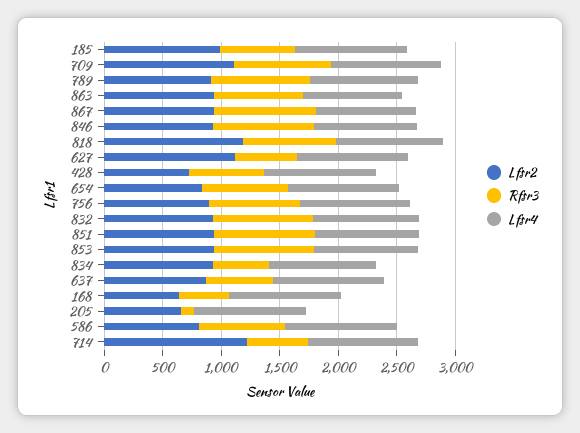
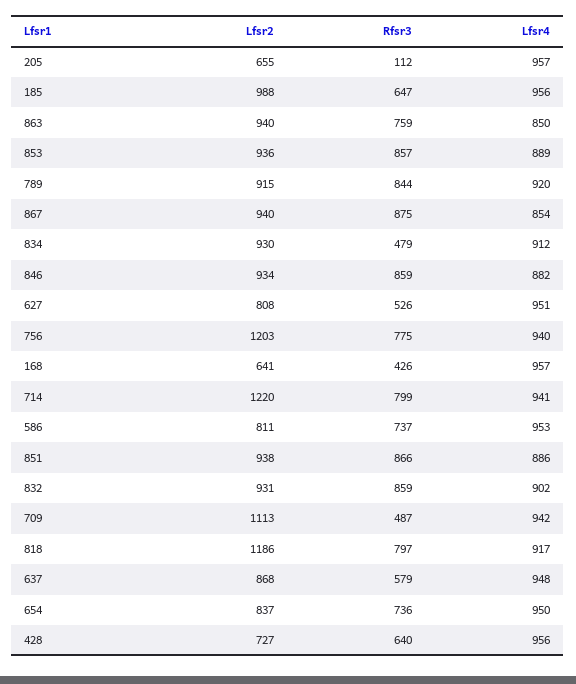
  {
    "Lfsr2": {
      "185": 988,
      "709": 1113,
      "789": 915,
      "863": 940,
      "867": 940,
      "846": 934,
      "818": 1186,
-     "627": 1100,
+     "627": 808,
      "428": 727,
      "654": 837,
-     "756": 900,
+     "756": 1203,
      "832": 931,
      "851": 938,
      "853": 936,
      "834": 930,
      "637": 868,
      "168": 641,
      "205": 655,
      "586": 811,
      "714": 1220
    },
    "Rfsr3": {
      "185": 647,
-     "709": 800,
+     "709": 487,
      "789": 844,
      "863": 759,
      "867": 875,
      "846": 859,
      "818": 797,
      "627": 526,
      "428": 640,
      "654": 736,
      "756": 775,
      "832": 859,
      "851": 866,
      "853": 857,
      "834": 479,
      "637": 579,
      "168": 426,
      "205": 112,
      "586": 737,
-     "714": 500
+     "714": 799
    },
    "Lfsr4": {
      "185": 956,
      "709": 942,
      "789": 920,
      "863": 850,
      "867": 854,
      "846": 882,
      "818": 917,
      "627": 951,
      "428": 956,
      "654": 950,
      "756": 940,
      "832": 902,
      "851": 886,
      "853": 889,
      "834": 912,
      "637": 948,
      "168": 957,
      "205": 957,
      "586": 953,
      "714": 941
    }
  }

